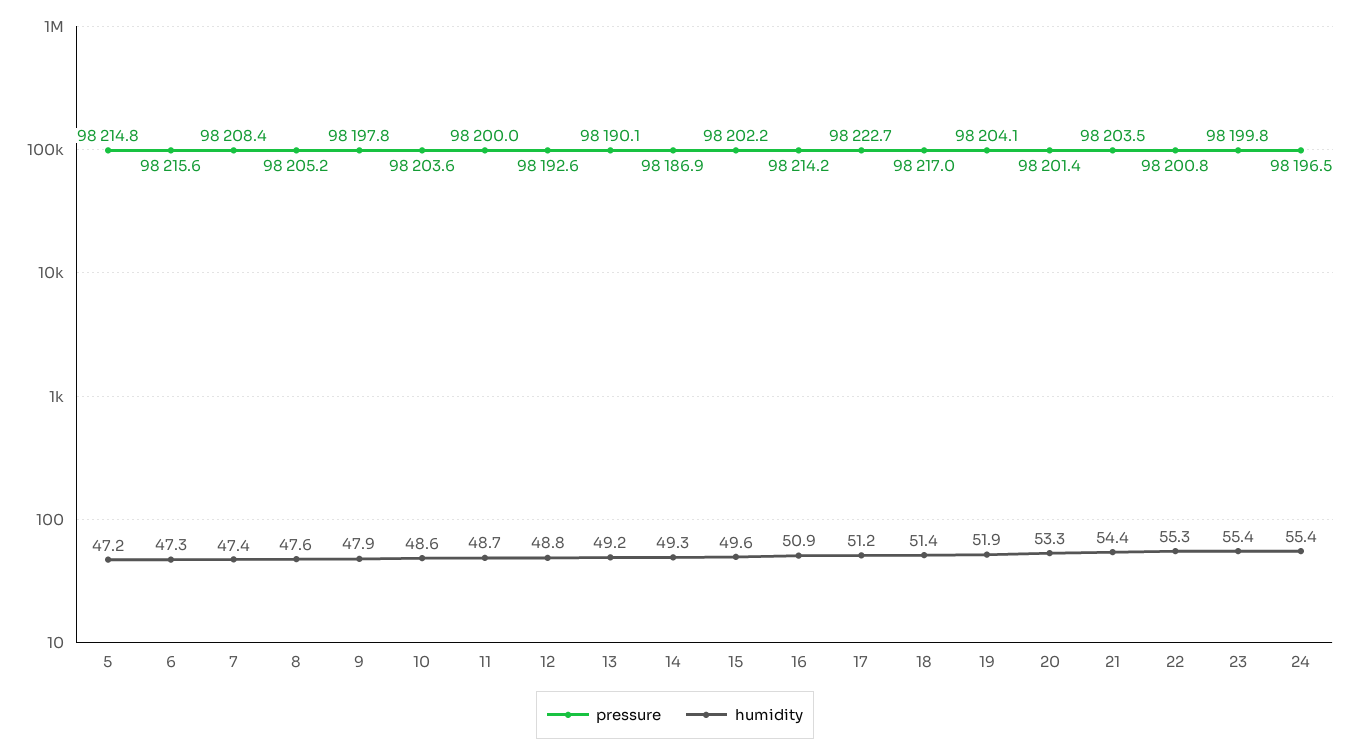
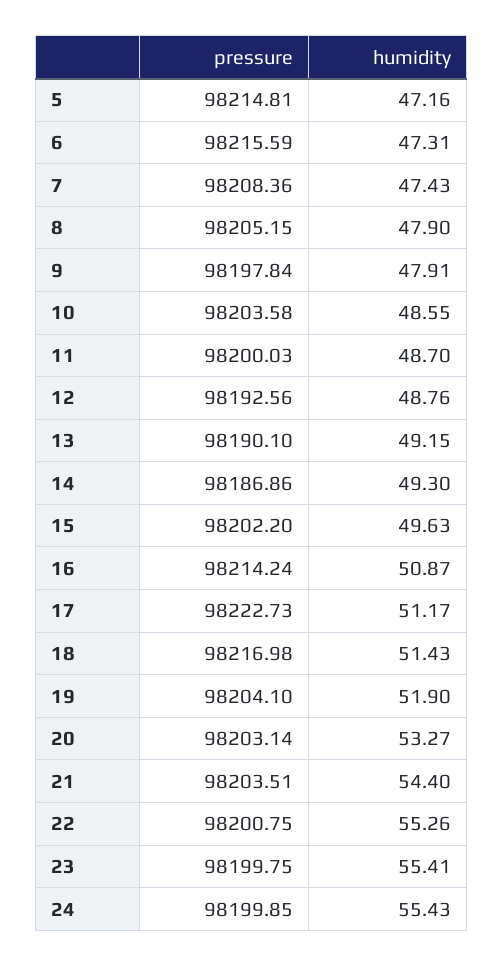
  {
    "pressure": {
      "5": 98214.81,
      "6": 98215.59,
      "7": 98208.36,
      "8": 98205.15,
      "9": 98197.84,
      "10": 98203.58,
      "11": 98200.03,
      "12": 98192.56,
      "13": 98190.1,
      "14": 98186.86,
      "15": 98202.2,
      "16": 98214.24,
      "17": 98222.73,
      "18": 98216.98,
      "19": 98204.1,
-     "20": 98201.4,
+     "20": 98203.14,
      "21": 98203.51,
      "22": 98200.75,
      "23": 98199.75,
-     "24": 98196.5
+     "24": 98199.85
    },
    "humidity": {
      "5": 47.16,
      "6": 47.31,
      "7": 47.43,
-     "8": 47.6,
+     "8": 47.9,
      "9": 47.91,
      "10": 48.55,
      "11": 48.7,
      "12": 48.76,
      "13": 49.15,
      "14": 49.3,
      "15": 49.63,
      "16": 50.87,
      "17": 51.17,
      "18": 51.43,
      "19": 51.9,
      "20": 53.27,
      "21": 54.4,
      "22": 55.26,
      "23": 55.41,
      "24": 55.43
    }
  }

